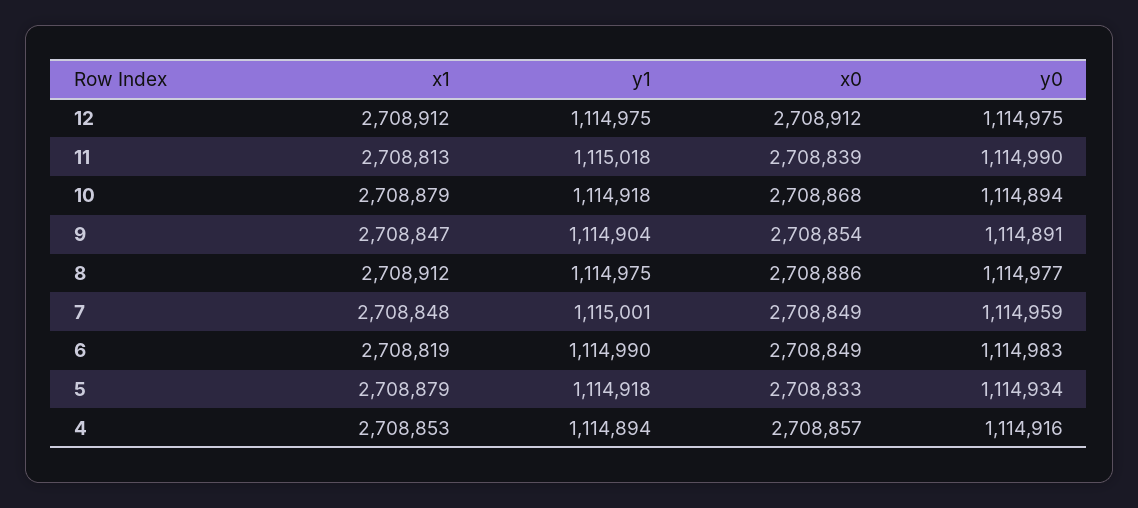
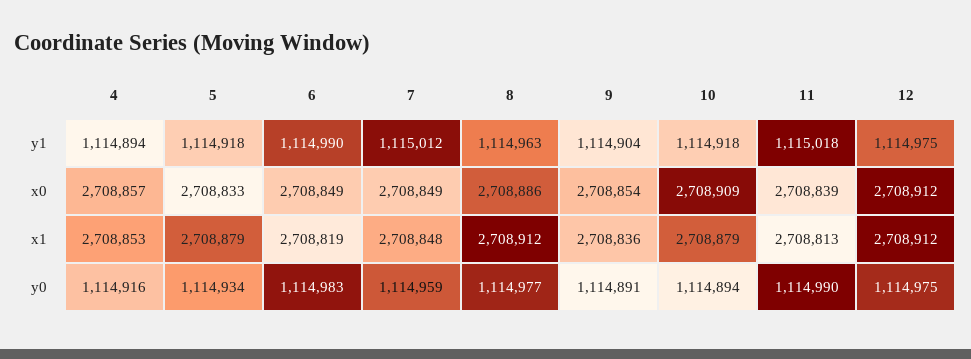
  {
    "x1": {
      "12": 2708912,
      "11": 2708813,
      "10": 2708879,
-     "9": 2708847,
+     "9": 2708836,
      "8": 2708912,
      "7": 2708848,
      "6": 2708819,
      "5": 2708879,
      "4": 2708853
    },
    "y1": {
      "12": 1114975,
      "11": 1115018,
      "10": 1114918,
      "9": 1114904,
-     "8": 1114975,
+     "8": 1114963,
-     "7": 1115001,
+     "7": 1115012,
      "6": 1114990,
      "5": 1114918,
      "4": 1114894
    },
    "x0": {
      "12": 2708912,
      "11": 2708839,
-     "10": 2708868,
+     "10": 2708909,
      "9": 2708854,
      "8": 2708886,
      "7": 2708849,
      "6": 2708849,
      "5": 2708833,
      "4": 2708857
    },
    "y0": {
      "12": 1114975,
      "11": 1114990,
      "10": 1114894,
      "9": 1114891,
      "8": 1114977,
      "7": 1114959,
      "6": 1114983,
      "5": 1114934,
      "4": 1114916
    }
  }

